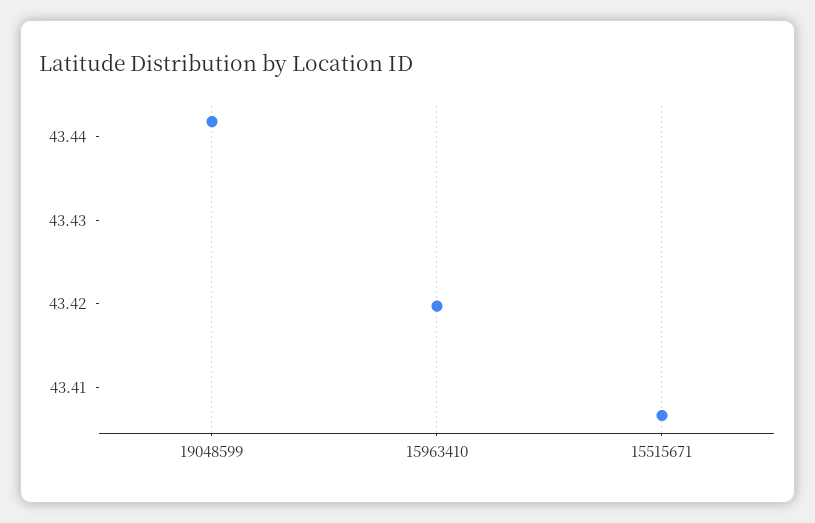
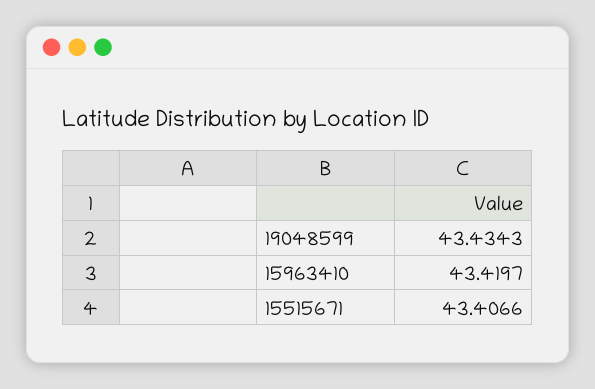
  {
-   "19048599": 43.442,
+   "19048599": 43.4343,
    "15963410": 43.4197,
    "15515671": 43.4066
  }

